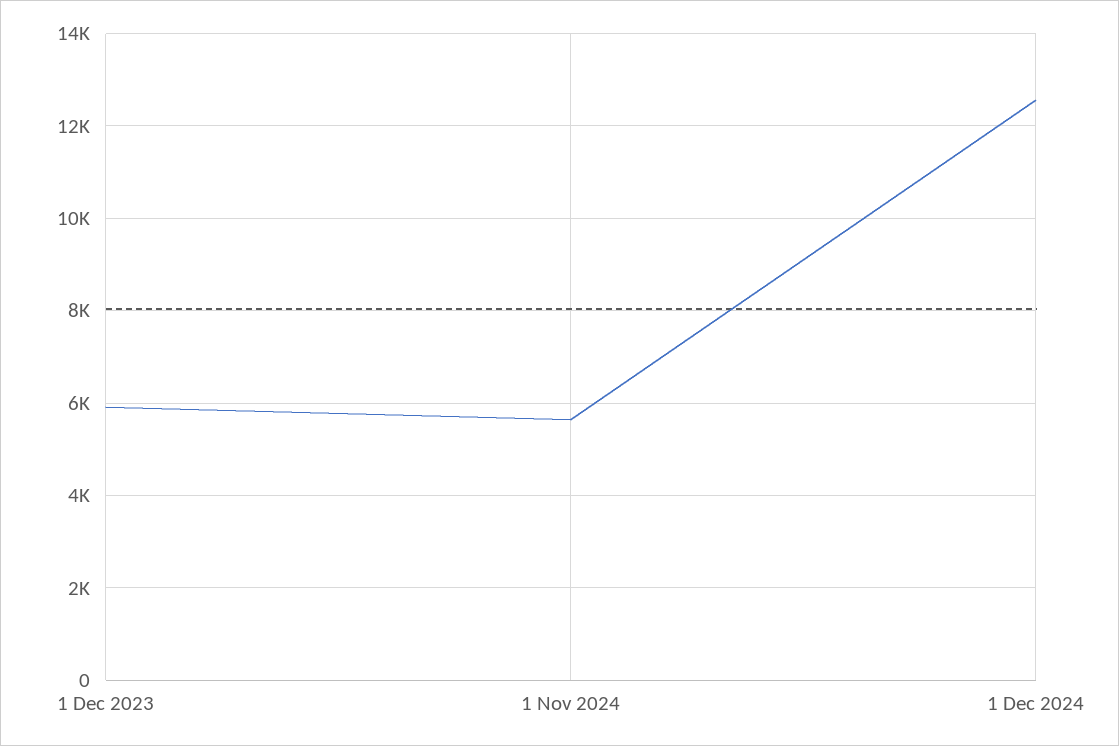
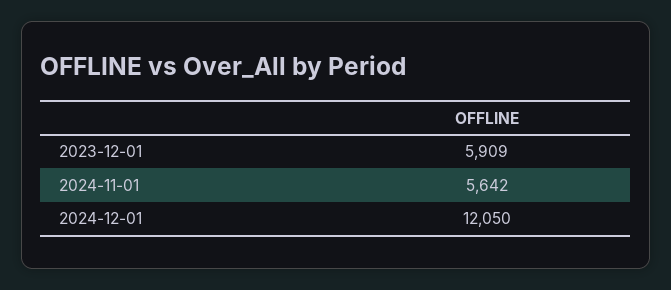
  {
    "1 Dec 2023": 5909,
    "1 Nov 2024": 5642,
-   "1 Dec 2024": 12600
+   "1 Dec 2024": 12050
  }

